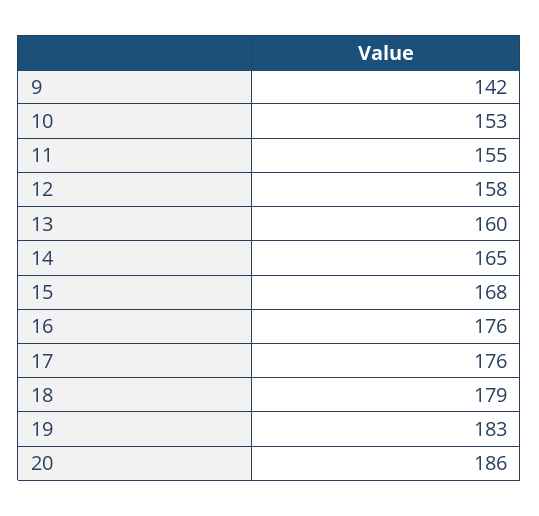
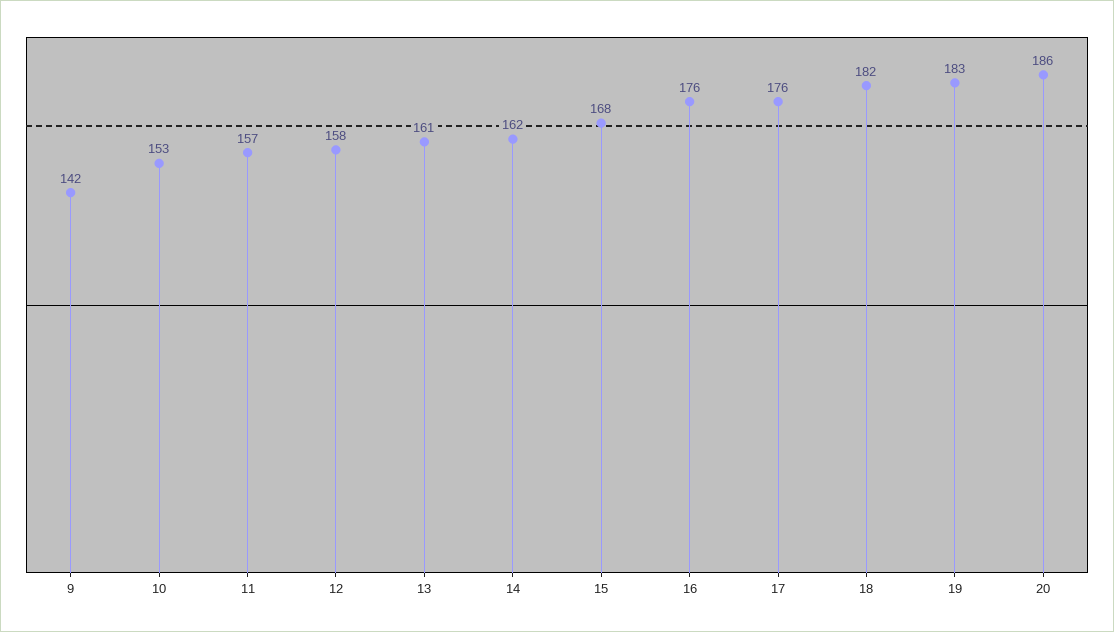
  {
    "9": 142,
    "10": 153,
-   "11": 155,
+   "11": 157,
    "12": 158,
-   "13": 160,
+   "13": 161,
-   "14": 165,
+   "14": 162,
    "15": 168,
    "16": 176,
    "17": 176,
-   "18": 179,
+   "18": 182,
    "19": 183,
    "20": 186
  }

